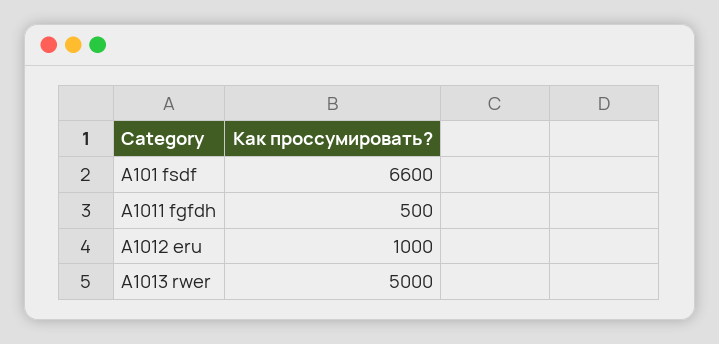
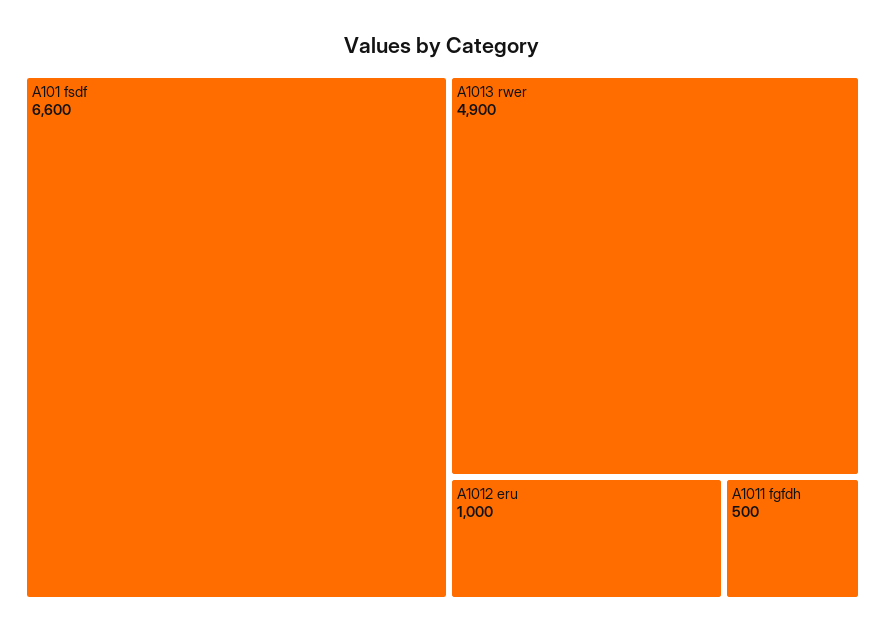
  {
    "A101 fsdf": 6600,
    "A1011 fgfdh": 500,
    "A1012 eru": 1000,
-   "A1013 rwer": 5000
+   "A1013 rwer": 4900
  }

